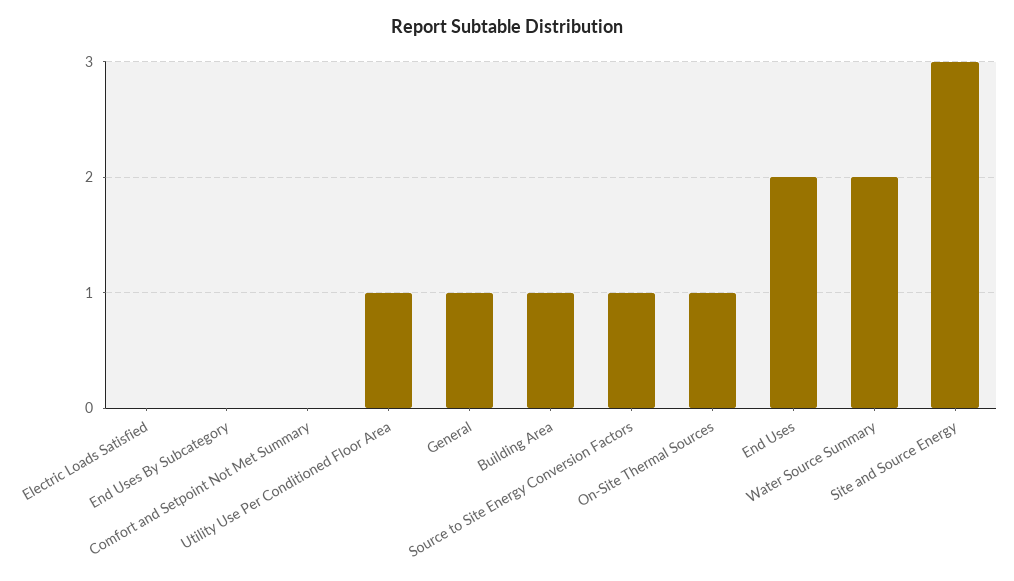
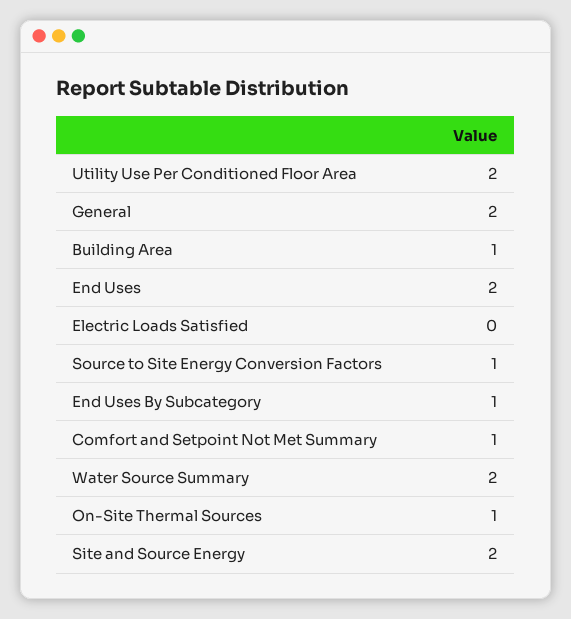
  {
    "Electric Loads Satisfied": 0,
-   "End Uses By Subcategory": 0,
+   "End Uses By Subcategory": 1,
-   "Comfort and Setpoint Not Met Summary": 0,
+   "Comfort and Setpoint Not Met Summary": 1,
-   "Utility Use Per Conditioned Floor Area": 1,
+   "Utility Use Per Conditioned Floor Area": 2,
-   "General": 1,
+   "General": 2,
    "Building Area": 1,
    "Source to Site Energy Conversion Factors": 1,
    "On-Site Thermal Sources": 1,
    "End Uses": 2,
    "Water Source Summary": 2,
-   "Site and Source Energy": 3
+   "Site and Source Energy": 2
  }

